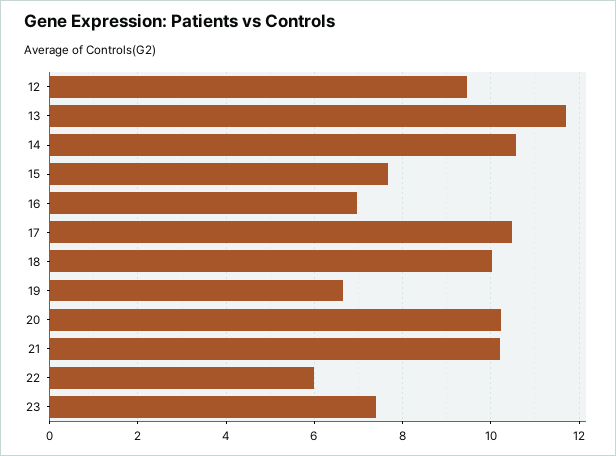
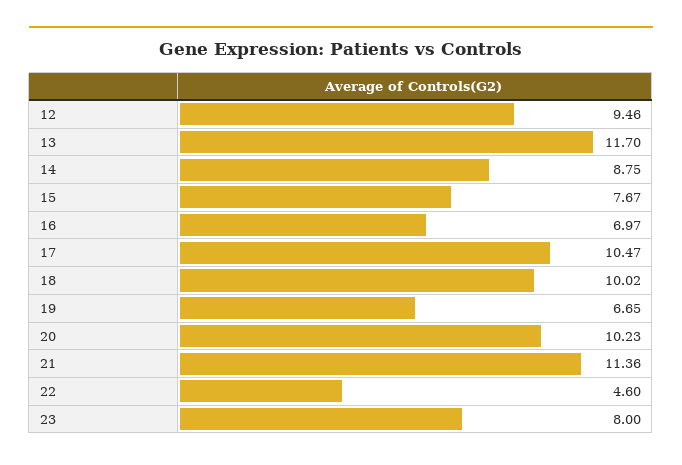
  {
    "12": 9.46,
    "13": 11.7,
-   "14": 10.6,
+   "14": 8.75,
    "15": 7.67,
    "16": 6.97,
    "17": 10.47,
    "18": 10.02,
    "19": 6.65,
    "20": 10.23,
-   "21": 10.2,
+   "21": 11.36,
-   "22": 6,
+   "22": 4.6,
-   "23": 7.4
+   "23": 8
  }

